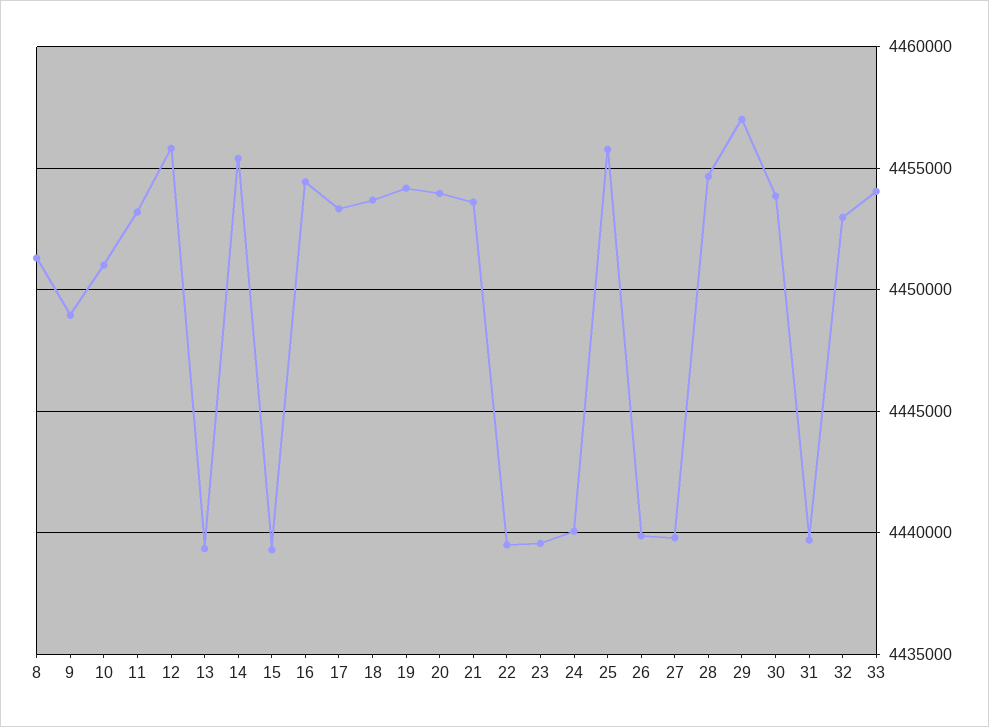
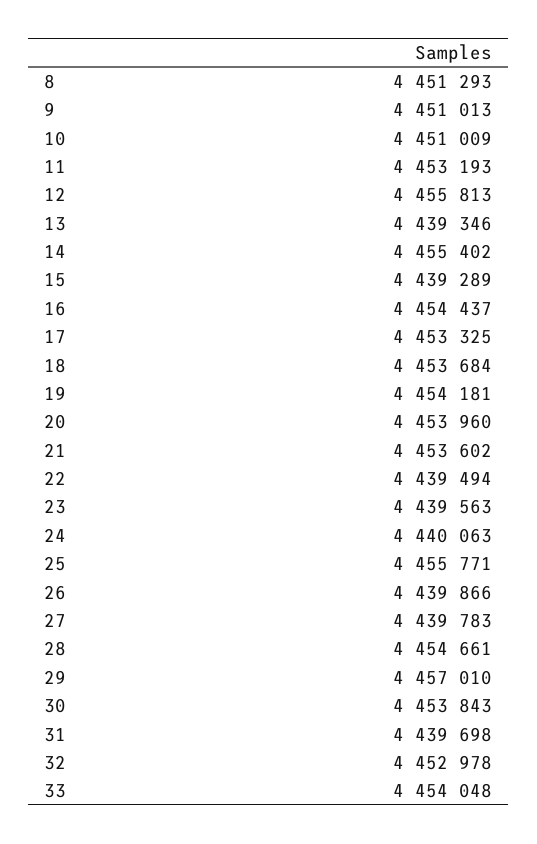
  {
    "8": 4451293,
-   "9": 4449000,
+   "9": 4451013,
    "10": 4451009,
    "11": 4453193,
    "12": 4455813,
    "13": 4439346,
    "14": 4455402,
    "15": 4439289,
    "16": 4454437,
    "17": 4453325,
    "18": 4453684,
    "19": 4454181,
    "20": 4453960,
    "21": 4453602,
    "22": 4439494,
    "23": 4439563,
    "24": 4440063,
    "25": 4455771,
    "26": 4439866,
    "27": 4439783,
    "28": 4454661,
    "29": 4457010,
    "30": 4453843,
    "31": 4439698,
    "32": 4452978,
    "33": 4454048
  }

